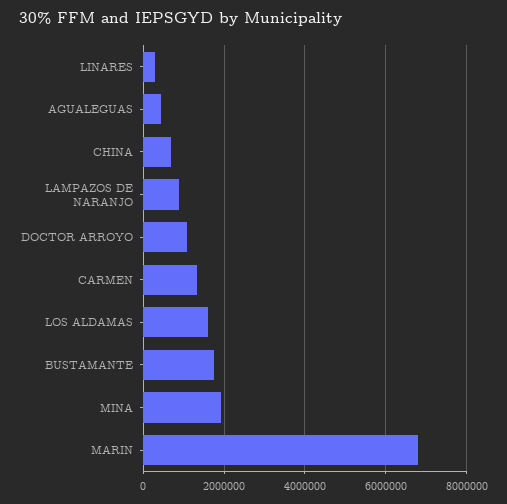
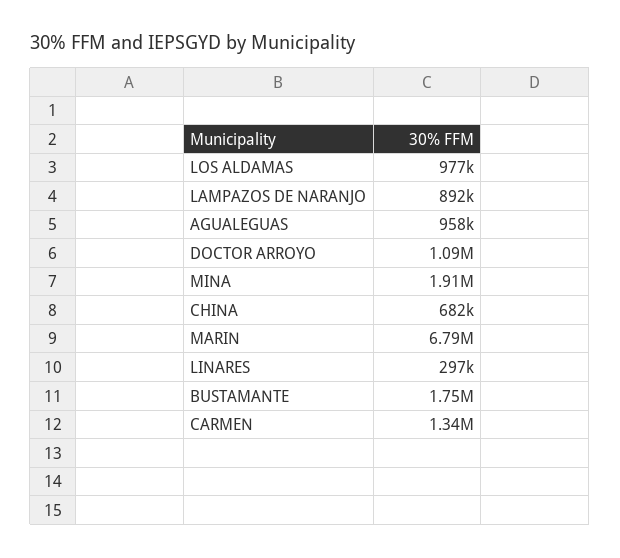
  {
    "LINARES": 297000,
-   "AGUALEGUAS": 400000,
+   "AGUALEGUAS": 958000,
    "CHINA": 682000,
    "LAMPAZOS DE NARANJO": 892000,
    "DOCTOR ARROYO": 1090000,
    "CARMEN": 1340000,
-   "LOS ALDAMAS": 1600000,
+   "LOS ALDAMAS": 977000,
    "BUSTAMANTE": 1750000,
    "MINA": 1910000,
    "MARIN": 6790000
  }

